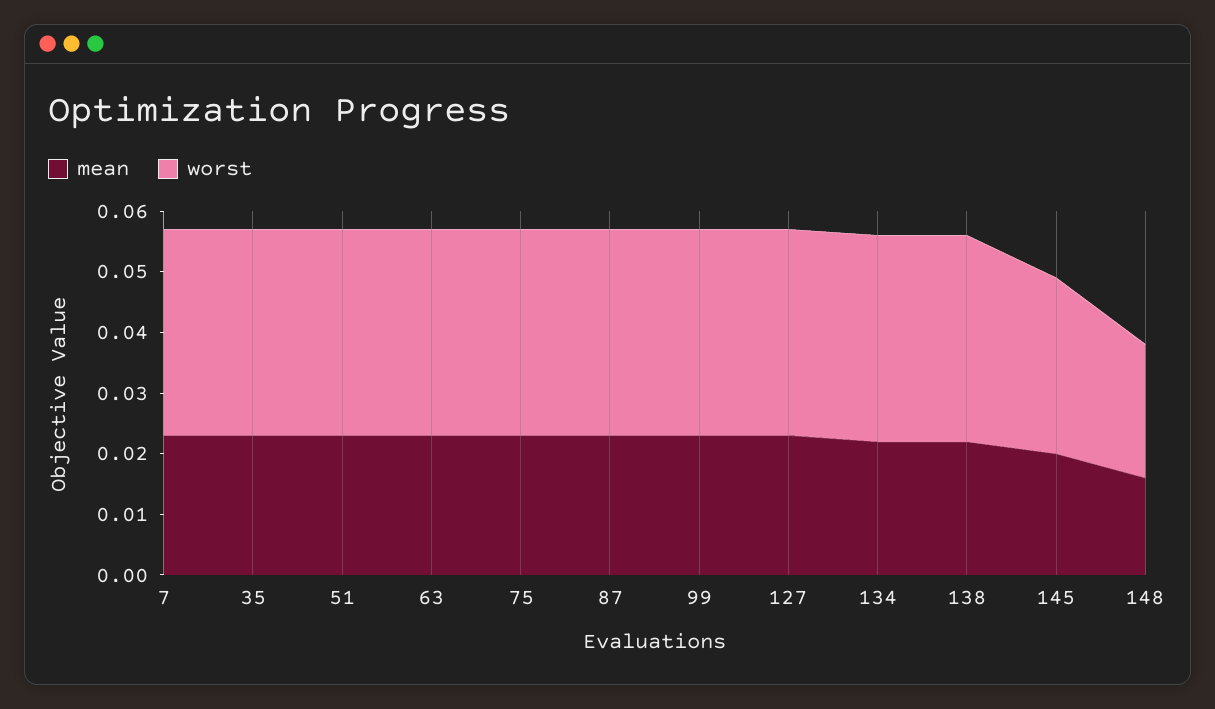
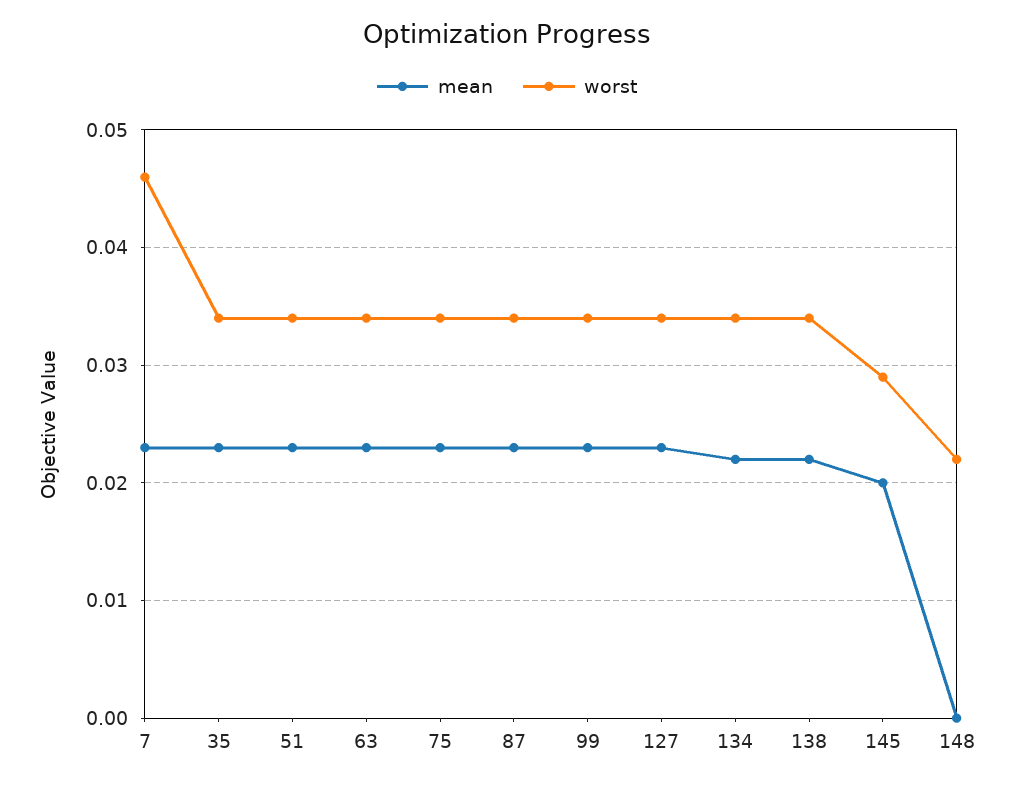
  {
    "mean": {
      "7": 0.023,
      "35": 0.023,
      "51": 0.023,
      "63": 0.023,
      "75": 0.023,
      "87": 0.023,
      "99": 0.023,
      "127": 0.023,
      "134": 0.022,
      "138": 0.022,
      "145": 0.02,
-     "148": 0.015
+     "148": 0
    },
    "worst": {
-     "7": 0.035,
+     "7": 0.046,
      "35": 0.034,
      "51": 0.034,
      "63": 0.034,
      "75": 0.034,
      "87": 0.034,
      "99": 0.034,
      "127": 0.034,
      "134": 0.034,
      "138": 0.034,
      "145": 0.029,
      "148": 0.022
    }
  }

